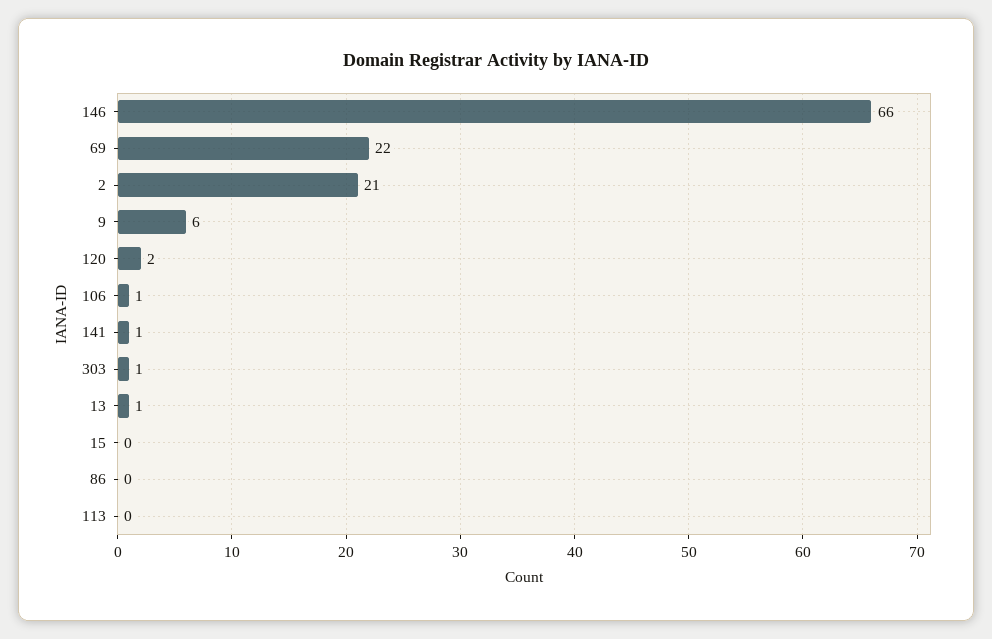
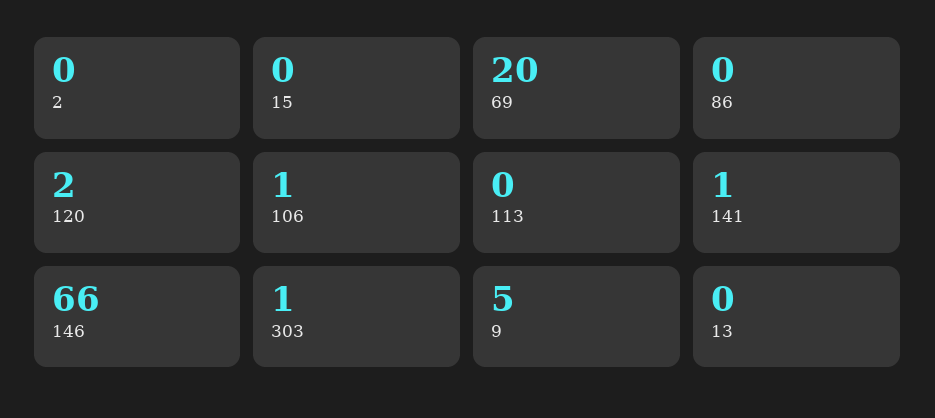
  {
    "146": 66,
-   "69": 22,
+   "69": 20,
-   "2": 21,
+   "2": 0,
-   "9": 6,
+   "9": 5,
    "120": 2,
    "106": 1,
    "141": 1,
    "303": 1,
-   "13": 1,
+   "13": 0,
    "15": 0,
    "86": 0,
    "113": 0
  }

